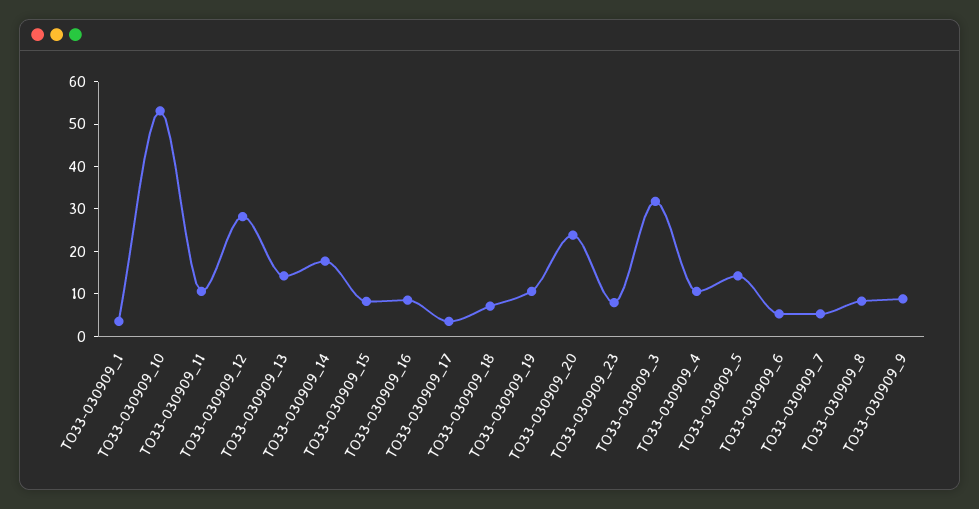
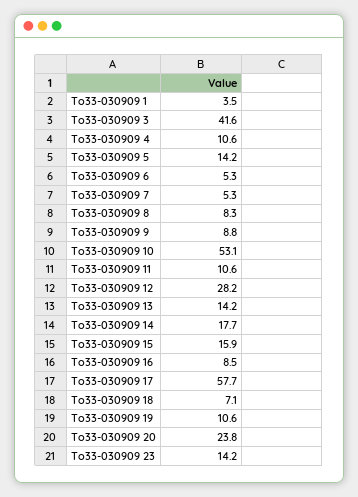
  {
    "TO33-030909_1": 3.5,
    "TO33-030909_10": 53.1,
    "TO33-030909_11": 10.6,
    "TO33-030909_12": 28.2,
    "TO33-030909_13": 14.2,
    "TO33-030909_14": 17.7,
-   "TO33-030909_15": 8,
+   "TO33-030909_15": 15.9,
    "TO33-030909_16": 8.5,
-   "TO33-030909_17": 4,
+   "TO33-030909_17": 57.7,
    "TO33-030909_18": 7.1,
    "TO33-030909_19": 10.6,
    "TO33-030909_20": 23.8,
-   "TO33-030909_23": 8,
+   "TO33-030909_23": 14.2,
-   "TO33-030909_3": 32,
+   "TO33-030909_3": 41.6,
    "TO33-030909_4": 10.6,
    "TO33-030909_5": 14.2,
    "TO33-030909_6": 5.3,
    "TO33-030909_7": 5.3,
    "TO33-030909_8": 8.3,
    "TO33-030909_9": 8.8
  }

